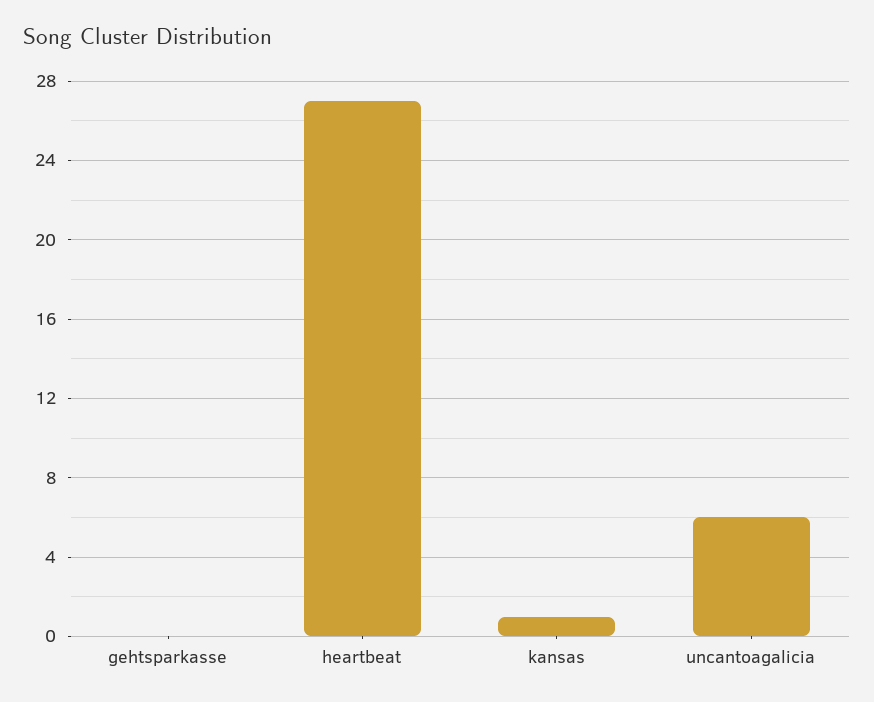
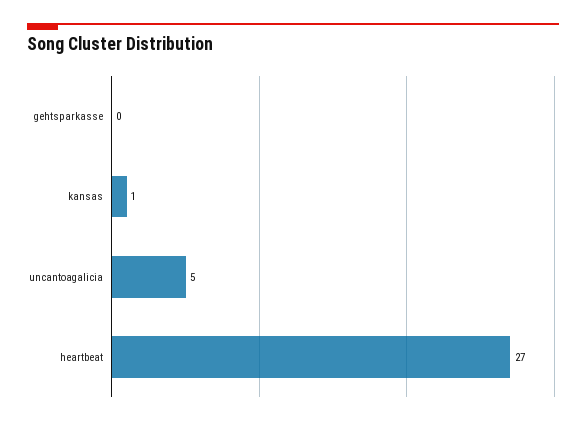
  {
    "gehtsparkasse": 0,
    "heartbeat": 27,
    "kansas": 1,
-   "uncantoagalicia": 6
+   "uncantoagalicia": 5
  }

